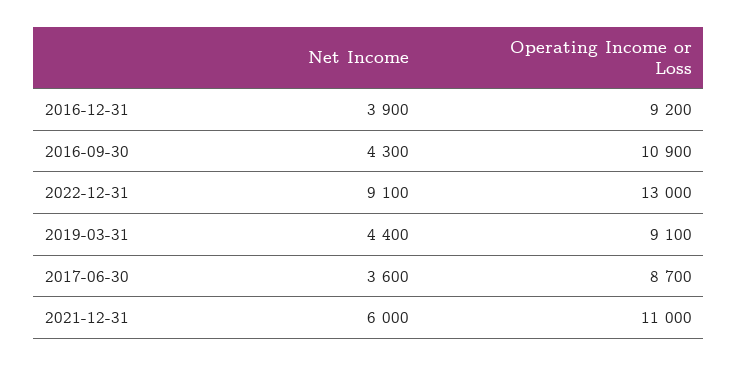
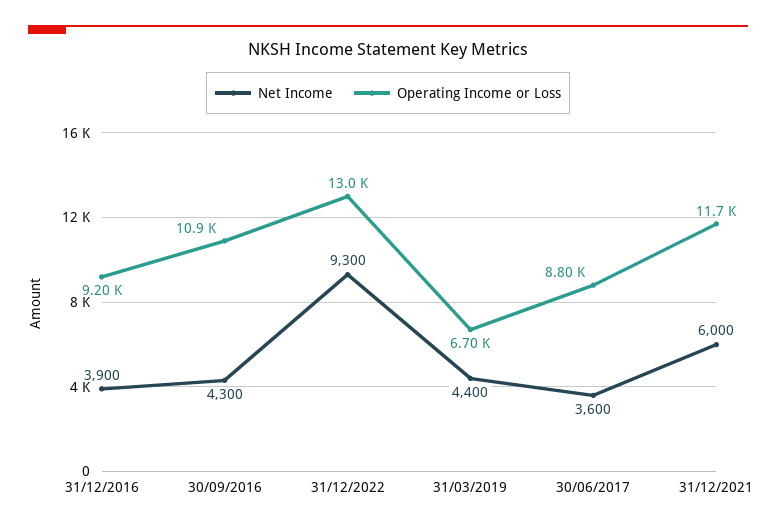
  {
    "Net Income": {
      "2016-12-31": 3900,
      "2016-09-30": 4300,
-     "2022-12-31": 9100,
+     "2022-12-31": 9300,
      "2019-03-31": 4400,
      "2017-06-30": 3600,
      "2021-12-31": 6000
    },
    "Operating Income or Loss": {
      "2016-12-31": 9200,
      "2016-09-30": 10900,
      "2022-12-31": 13000,
-     "2019-03-31": 9100,
+     "2019-03-31": 6700,
-     "2017-06-30": 8700,
+     "2017-06-30": 8800,
-     "2021-12-31": 11000
+     "2021-12-31": 11700
    }
  }

